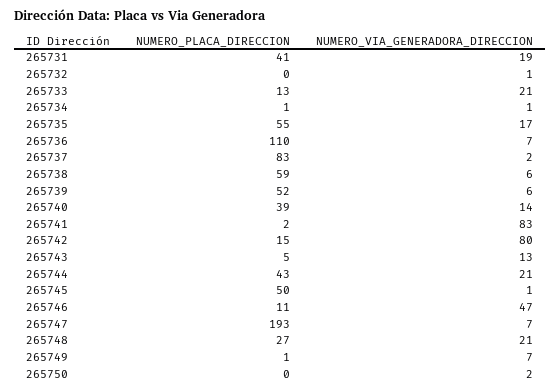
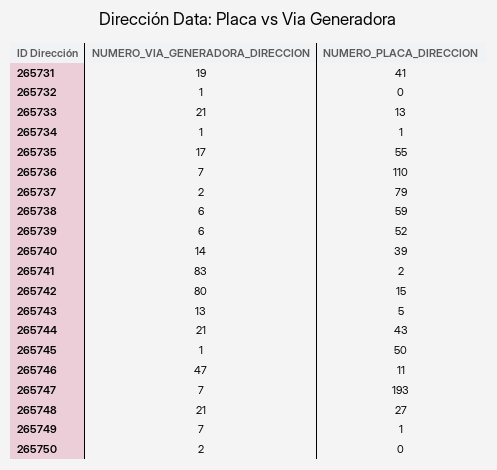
  {
    "NUMERO_PLACA_DIRECCION": {
      "265731": 41,
      "265732": 0,
      "265733": 13,
      "265734": 1,
      "265735": 55,
      "265736": 110,
-     "265737": 83,
+     "265737": 79,
      "265738": 59,
      "265739": 52,
      "265740": 39,
      "265741": 2,
      "265742": 15,
      "265743": 5,
      "265744": 43,
      "265745": 50,
      "265746": 11,
      "265747": 193,
      "265748": 27,
      "265749": 1,
      "265750": 0
    },
    "NUMERO_VIA_GENERADORA_DIRECCION": {
      "265731": 19,
      "265732": 1,
      "265733": 21,
      "265734": 1,
      "265735": 17,
      "265736": 7,
      "265737": 2,
      "265738": 6,
      "265739": 6,
      "265740": 14,
      "265741": 83,
      "265742": 80,
      "265743": 13,
      "265744": 21,
      "265745": 1,
      "265746": 47,
      "265747": 7,
      "265748": 21,
      "265749": 7,
      "265750": 2
    }
  }

